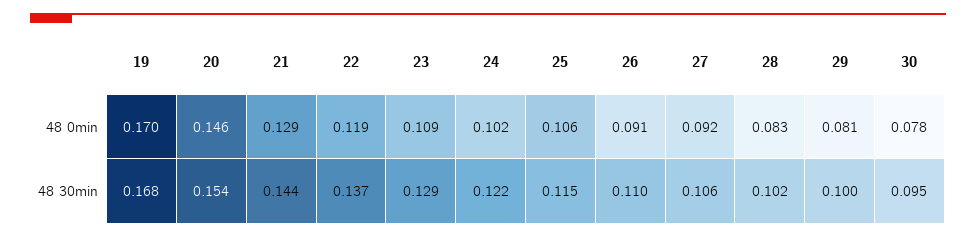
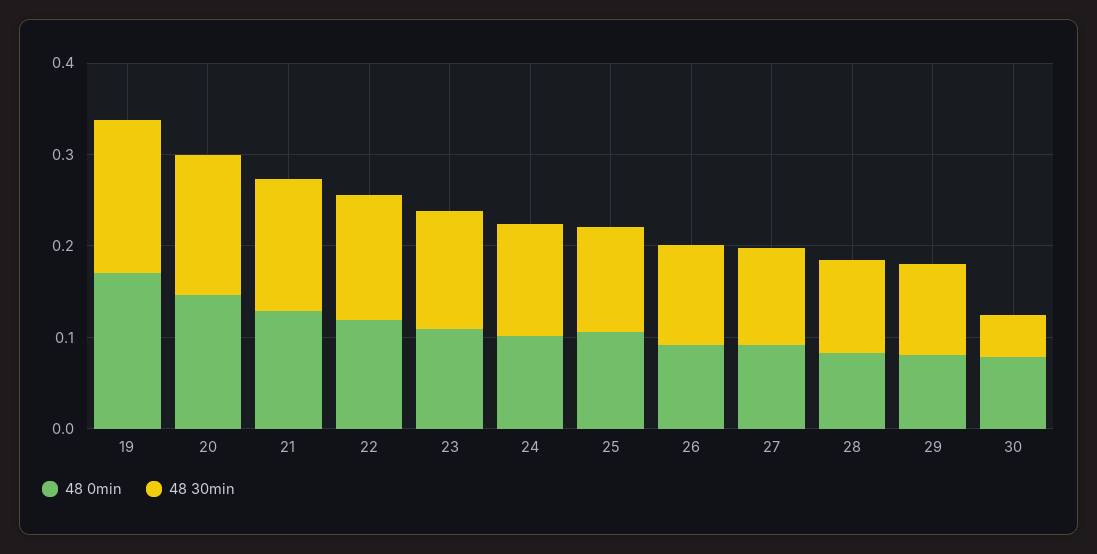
  {
    "48 0min": {
      "19": 0.17,
      "20": 0.146,
      "21": 0.129,
      "22": 0.119,
      "23": 0.109,
      "24": 0.102,
      "25": 0.106,
      "26": 0.091,
      "27": 0.092,
      "28": 0.083,
      "29": 0.081,
      "30": 0.078
    },
    "48 30min": {
      "19": 0.168,
      "20": 0.154,
      "21": 0.144,
      "22": 0.137,
      "23": 0.129,
      "24": 0.122,
      "25": 0.115,
      "26": 0.11,
      "27": 0.106,
      "28": 0.102,
      "29": 0.1,
-     "30": 0.095
+     "30": 0.04
    }
  }

